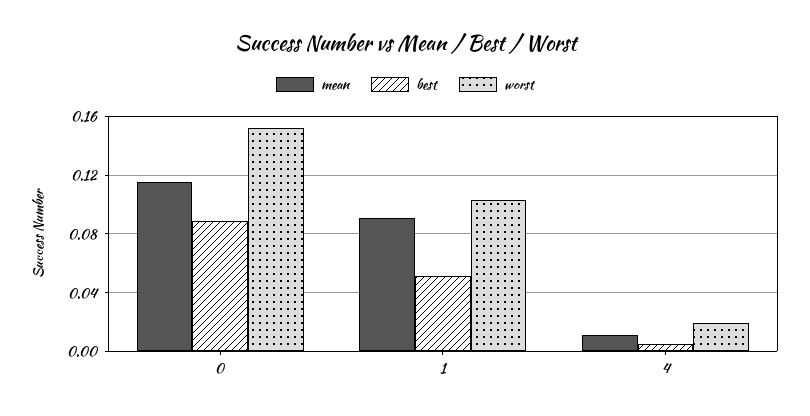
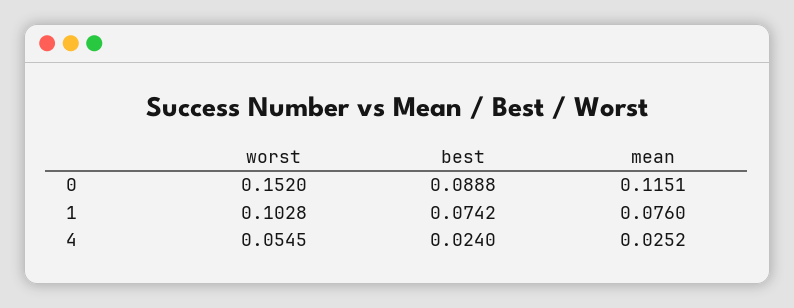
  {
    "mean": {
      "0": 0.1151,
-     "1": 0.09,
+     "1": 0.076,
-     "4": 0.01
+     "4": 0.0252
    },
    "best": {
      "0": 0.0888,
-     "1": 0.05,
+     "1": 0.0742,
-     "4": 0.005
+     "4": 0.024
    },
    "worst": {
      "0": 0.152,
      "1": 0.1028,
-     "4": 0.02
+     "4": 0.0545
    }
  }

